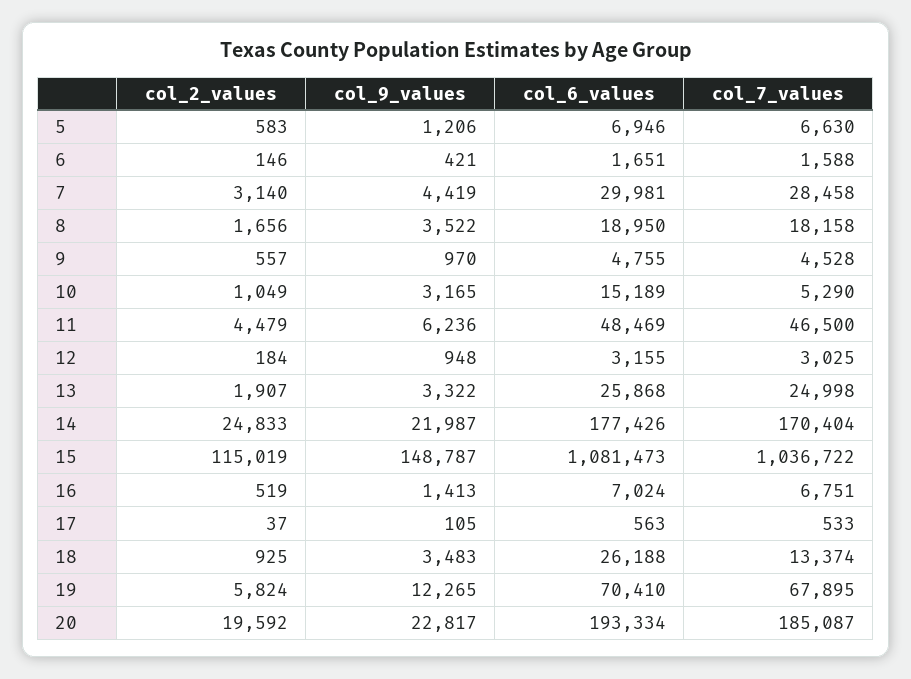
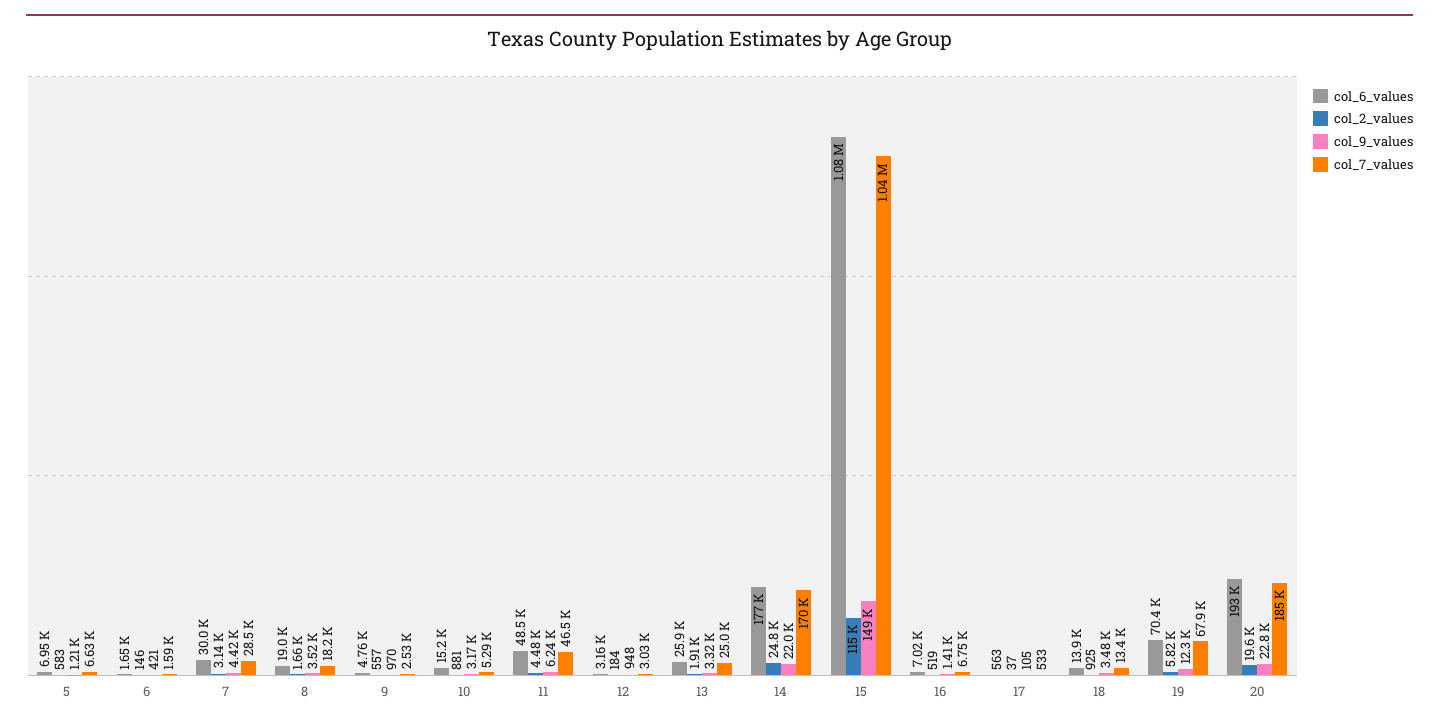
  {
    "col_2_values": {
      "5": 583,
      "6": 146,
      "7": 3140,
      "8": 1656,
      "9": 557,
-     "10": 1049,
+     "10": 881,
      "11": 4479,
      "12": 184,
      "13": 1907,
      "14": 24833,
      "15": 115019,
      "16": 519,
      "17": 37,
      "18": 925,
      "19": 5824,
      "20": 19592
    },
    "col_9_values": {
      "5": 1206,
      "6": 421,
      "7": 4419,
      "8": 3522,
      "9": 970,
      "10": 3165,
      "11": 6236,
      "12": 948,
      "13": 3322,
      "14": 21987,
      "15": 148787,
      "16": 1413,
      "17": 105,
      "18": 3483,
      "19": 12265,
      "20": 22817
    },
    "col_6_values": {
      "5": 6946,
      "6": 1651,
      "7": 29981,
      "8": 18950,
      "9": 4755,
      "10": 15189,
      "11": 48469,
      "12": 3155,
      "13": 25868,
      "14": 177426,
      "15": 1081473,
      "16": 7024,
      "17": 563,
-     "18": 26188,
+     "18": 13900,
      "19": 70410,
      "20": 193334
    },
    "col_7_values": {
      "5": 6630,
      "6": 1588,
      "7": 28458,
      "8": 18158,
-     "9": 4528,
+     "9": 2530,
      "10": 5290,
      "11": 46500,
      "12": 3025,
      "13": 24998,
      "14": 170404,
      "15": 1036722,
      "16": 6751,
      "17": 533,
      "18": 13374,
      "19": 67895,
      "20": 185087
    }
  }

